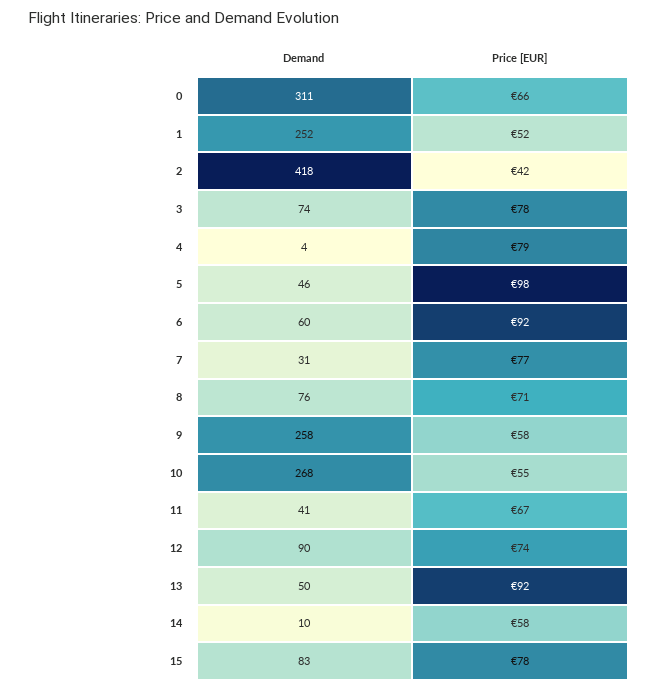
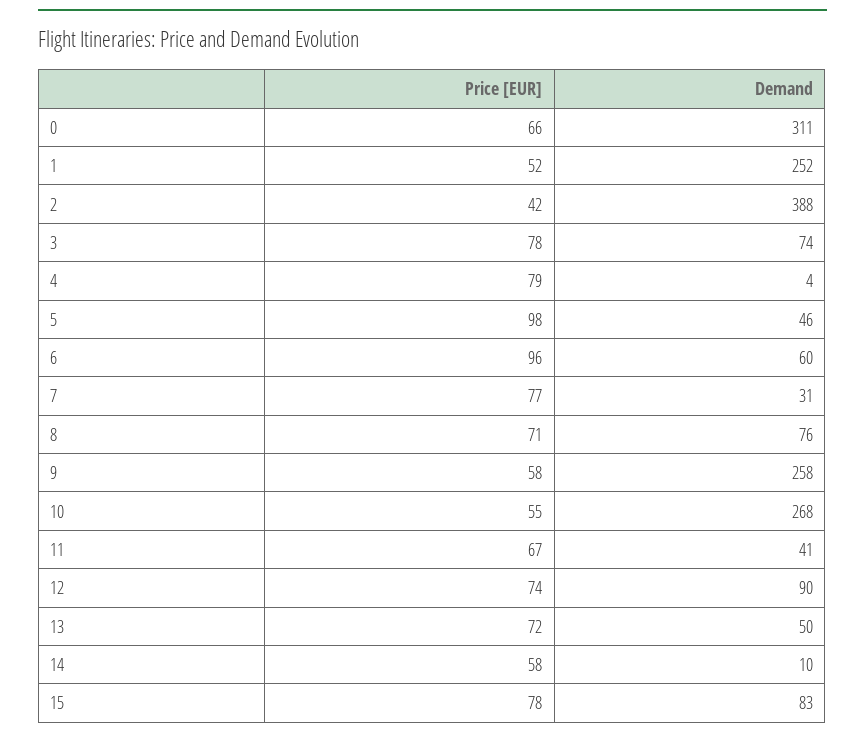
  {
    "Demand": {
      "0": 311,
      "1": 252,
-     "2": 418,
+     "2": 388,
      "3": 74,
      "4": 4,
      "5": 46,
      "6": 60,
      "7": 31,
      "8": 76,
      "9": 258,
      "10": 268,
      "11": 41,
      "12": 90,
      "13": 50,
      "14": 10,
      "15": 83
    },
    "Price [EUR]": {
      "0": 66,
      "1": 52,
      "2": 42,
      "3": 78,
      "4": 79,
      "5": 98,
-     "6": 92,
+     "6": 96,
      "7": 77,
      "8": 71,
      "9": 58,
      "10": 55,
      "11": 67,
      "12": 74,
-     "13": 92,
+     "13": 72,
      "14": 58,
      "15": 78
    }
  }

